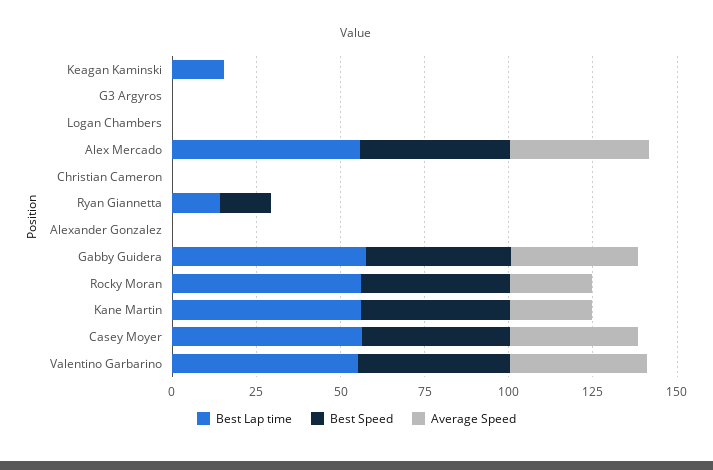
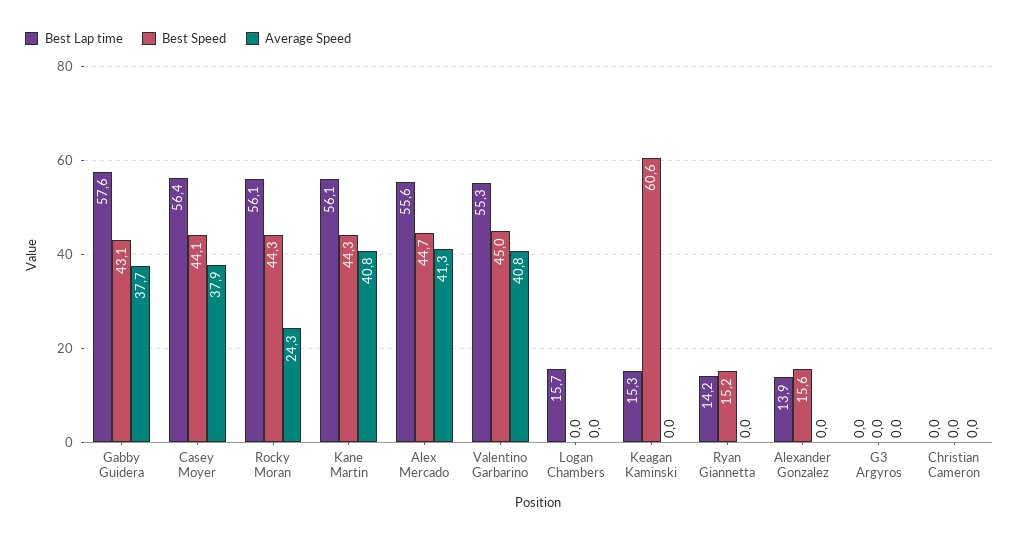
  {
    "Best Lap time": {
      "Keagan Kaminski": 15.3,
      "G3 Argyros": 0,
-     "Logan Chambers": 0,
+     "Logan Chambers": 15.7,
      "Alex Mercado": 55.6,
      "Christian Cameron": 0,
      "Ryan Giannetta": 14.2,
-     "Alexander Gonzalez": 0,
+     "Alexander Gonzalez": 13.9,
      "Gabby Guidera": 57.6,
      "Rocky Moran": 56.1,
      "Kane Martin": 56.1,
      "Casey Moyer": 56.4,
      "Valentino Garbarino": 55.3
    },
    "Best Speed": {
-     "Keagan Kaminski": 0,
+     "Keagan Kaminski": 60.6,
      "G3 Argyros": 0,
      "Logan Chambers": 0,
      "Alex Mercado": 44.7,
      "Christian Cameron": 0,
      "Ryan Giannetta": 15.2,
-     "Alexander Gonzalez": 0,
+     "Alexander Gonzalez": 15.6,
      "Gabby Guidera": 43.1,
      "Rocky Moran": 44.3,
      "Kane Martin": 44.3,
      "Casey Moyer": 44.1,
      "Valentino Garbarino": 45
    },
    "Average Speed": {
      "Keagan Kaminski": 0,
      "G3 Argyros": 0,
      "Logan Chambers": 0,
      "Alex Mercado": 41.3,
      "Christian Cameron": 0,
      "Ryan Giannetta": 0,
      "Alexander Gonzalez": 0,
      "Gabby Guidera": 37.7,
      "Rocky Moran": 24.3,
-     "Kane Martin": 25,
+     "Kane Martin": 40.8,
      "Casey Moyer": 37.9,
      "Valentino Garbarino": 40.8
    }
  }

